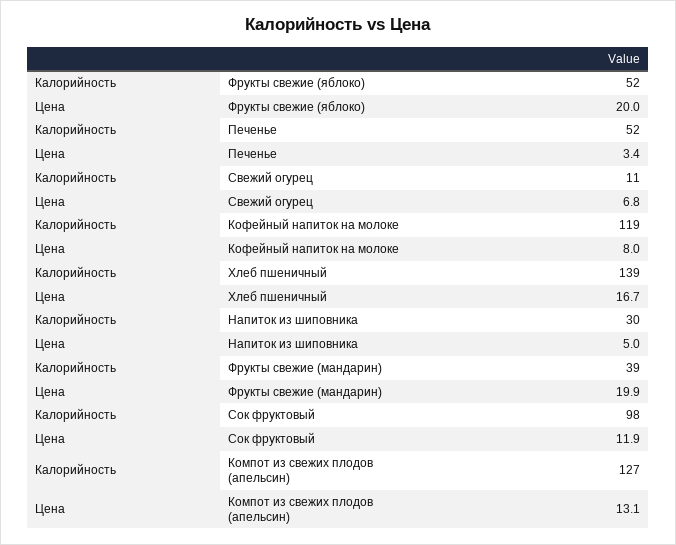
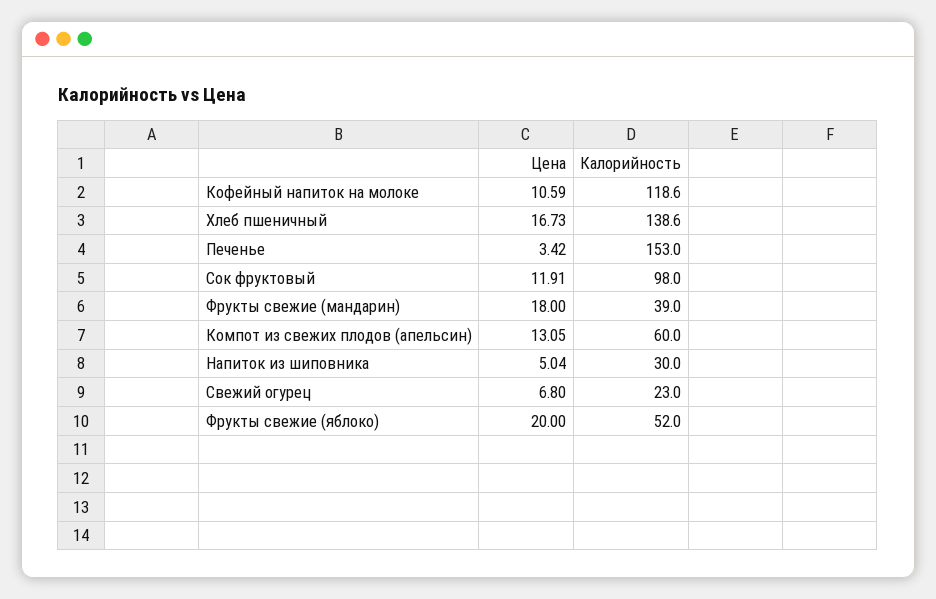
  {
    "Калорийность": {
      "Фрукты свежие (яблоко)": 52,
-     "Печенье": 52,
+     "Печенье": 153,
-     "Свежий огурец": 11,
+     "Свежий огурец": 23,
      "Кофейный напиток на молоке": 118.6,
      "Хлеб пшеничный": 138.6,
      "Напиток из шиповника": 30,
      "Фрукты свежие (мандарин)": 39,
      "Сок фруктовый": 98,
-     "Компот из свежих плодов (апельсин)": 127
+     "Компот из свежих плодов (апельсин)": 60
    },
    "Цена": {
      "Фрукты свежие (яблоко)": 20,
      "Печенье": 3.42,
      "Свежий огурец": 6.8,
-     "Кофейный напиток на молоке": 8,
+     "Кофейный напиток на молоке": 10.59,
      "Хлеб пшеничный": 16.73,
      "Напиток из шиповника": 5.04,
-     "Фрукты свежие (мандарин)": 19.9,
+     "Фрукты свежие (мандарин)": 18,
      "Сок фруктовый": 11.91,
      "Компот из свежих плодов (апельсин)": 13.05
    }
  }

